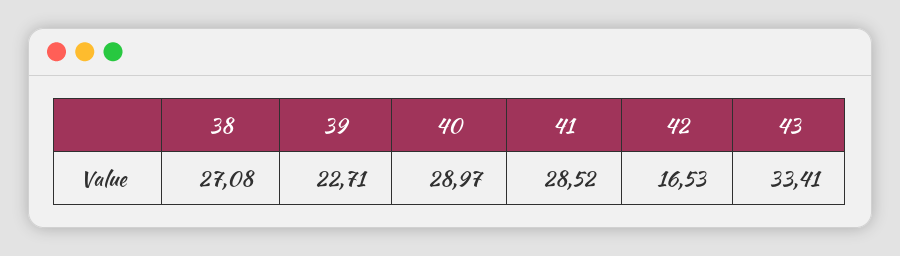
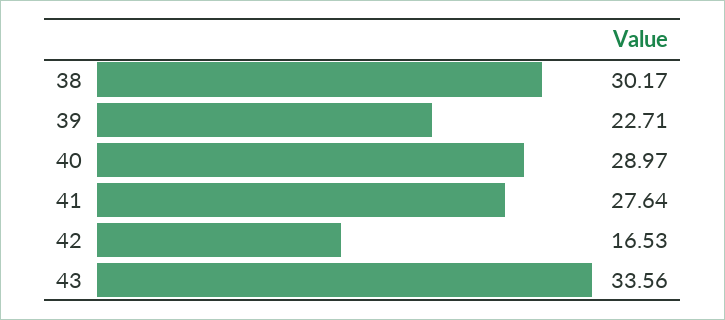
  {
-   "38": 27.08,
+   "38": 30.17,
    "39": 22.71,
    "40": 28.97,
-   "41": 28.52,
+   "41": 27.64,
    "42": 16.53,
-   "43": 33.41
+   "43": 33.56
  }

